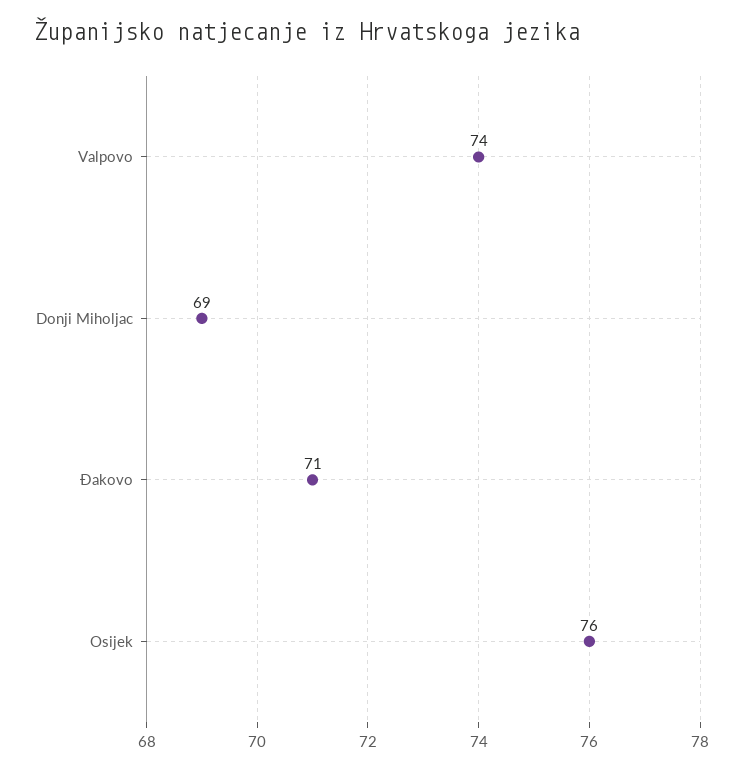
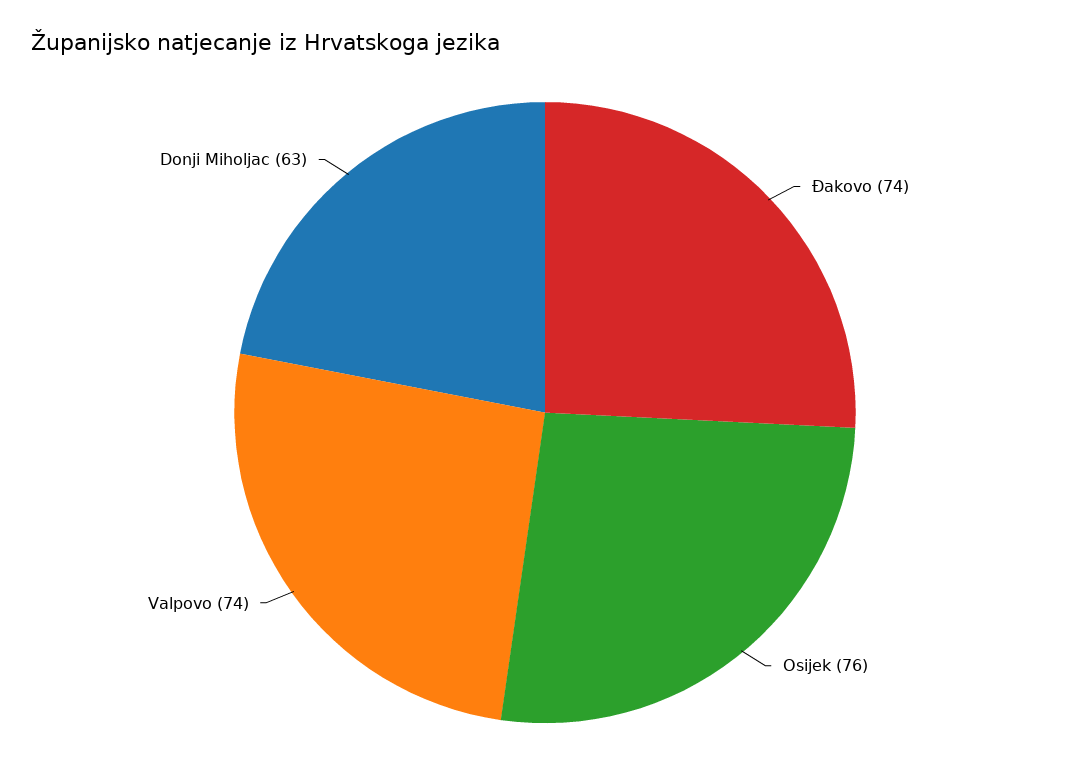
  {
    "Valpovo": 74,
-   "Donji Miholjac": 69,
+   "Donji Miholjac": 63,
-   "Đakovo": 71,
+   "Đakovo": 74,
    "Osijek": 76
  }

